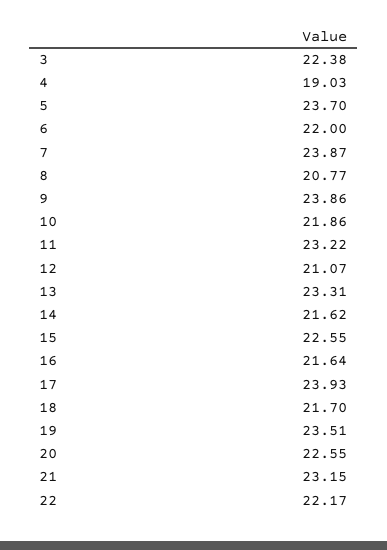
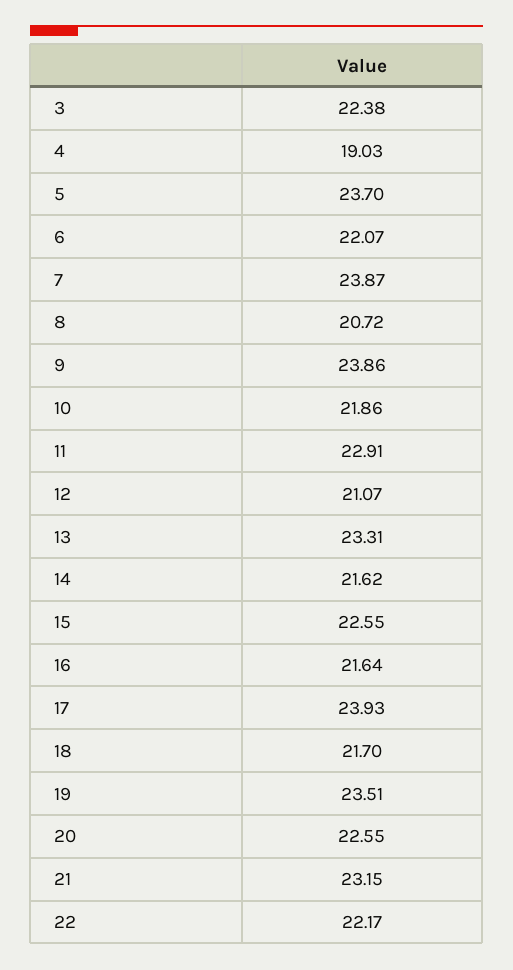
  {
    "3": 22.38,
    "4": 19.03,
    "5": 23.7,
-   "6": 22,
+   "6": 22.07,
    "7": 23.87,
-   "8": 20.77,
+   "8": 20.72,
    "9": 23.86,
    "10": 21.86,
-   "11": 23.22,
+   "11": 22.91,
    "12": 21.07,
    "13": 23.31,
    "14": 21.62,
    "15": 22.55,
    "16": 21.64,
    "17": 23.93,
    "18": 21.7,
    "19": 23.51,
    "20": 22.55,
    "21": 23.15,
    "22": 22.17
  }

